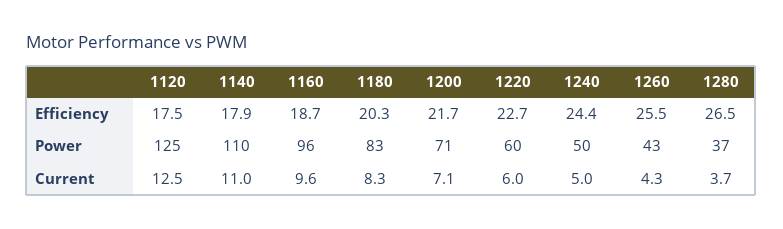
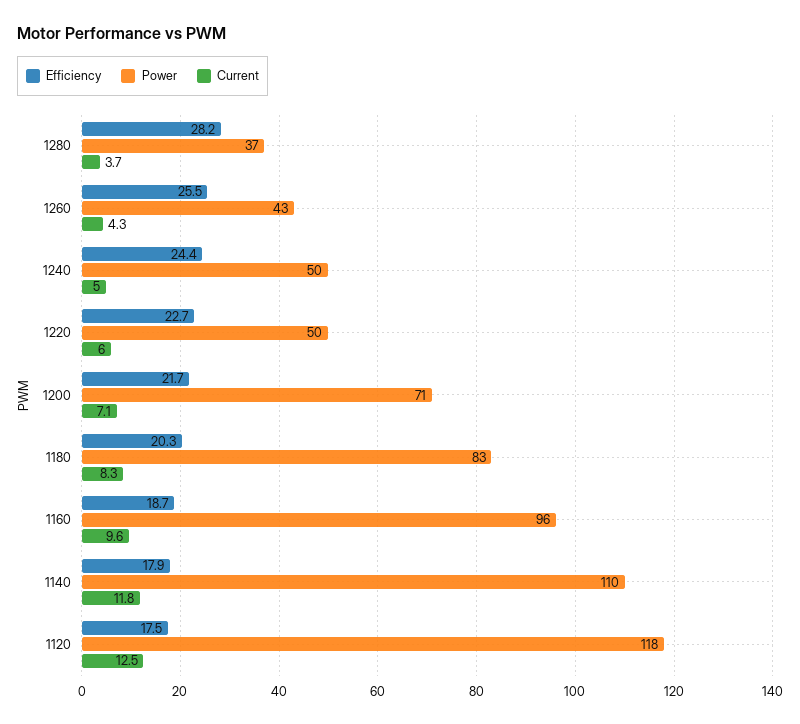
  {
    "Efficiency": {
      "1120": 17.5,
      "1140": 17.9,
      "1160": 18.7,
      "1180": 20.3,
      "1200": 21.7,
      "1220": 22.7,
      "1240": 24.4,
      "1260": 25.5,
-     "1280": 26.5
+     "1280": 28.2
    },
    "Power": {
-     "1120": 125,
+     "1120": 118,
      "1140": 110,
      "1160": 96,
      "1180": 83,
      "1200": 71,
-     "1220": 60,
+     "1220": 50,
      "1240": 50,
      "1260": 43,
      "1280": 37
    },
    "Current": {
      "1120": 12.5,
-     "1140": 11,
+     "1140": 11.8,
      "1160": 9.6,
      "1180": 8.3,
      "1200": 7.1,
      "1220": 6,
      "1240": 5,
      "1260": 4.3,
      "1280": 3.7
    }
  }

